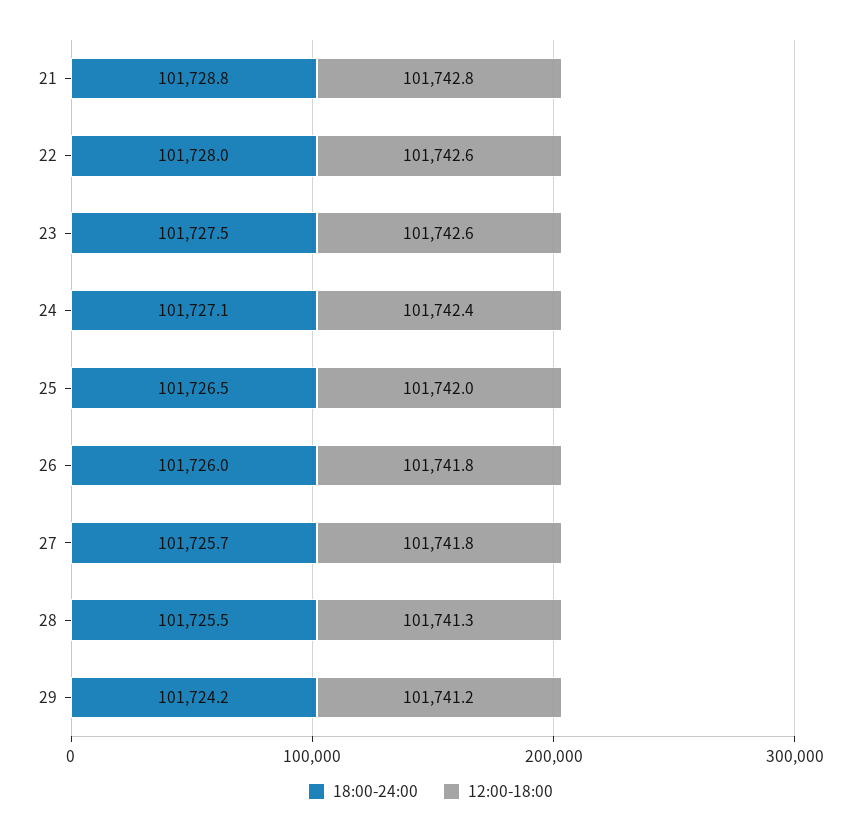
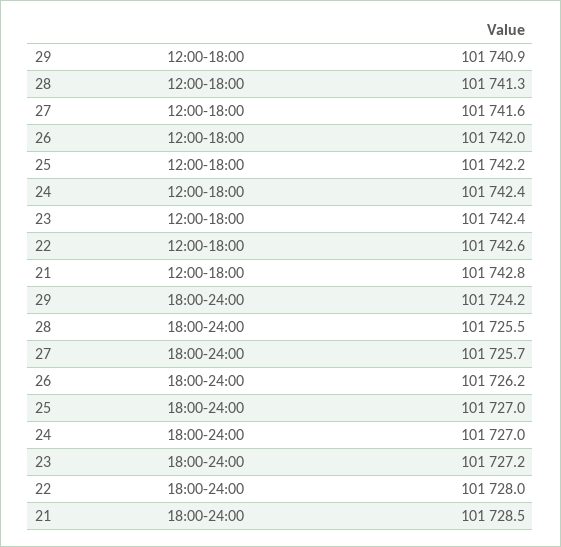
  {
    "18:00-24:00": {
-     "21": 101728.8,
+     "21": 101728.5,
      "22": 101728,
-     "23": 101727.5,
+     "23": 101727.2,
-     "24": 101727.1,
+     "24": 101727,
-     "25": 101726.5,
+     "25": 101727,
-     "26": 101726,
+     "26": 101726.2,
      "27": 101725.7,
      "28": 101725.5,
      "29": 101724.2
    },
    "12:00-18:00": {
      "21": 101742.8,
      "22": 101742.6,
-     "23": 101742.6,
+     "23": 101742.4,
      "24": 101742.4,
-     "25": 101742,
+     "25": 101742.2,
-     "26": 101741.8,
+     "26": 101742,
-     "27": 101741.8,
+     "27": 101741.6,
      "28": 101741.3,
-     "29": 101741.2
+     "29": 101740.9
    }
  }

